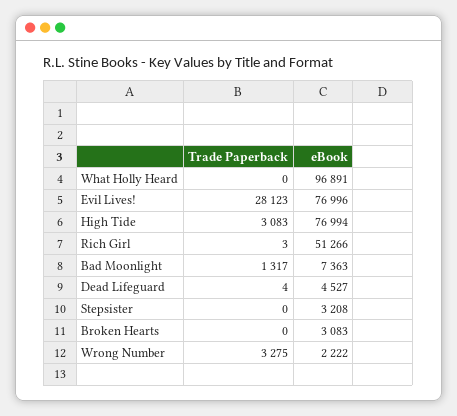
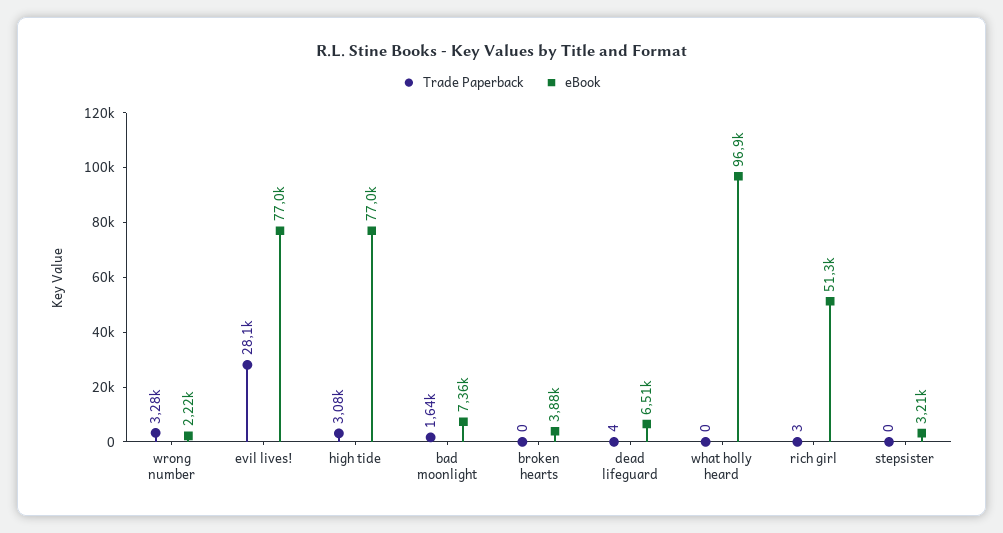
  {
    "Trade Paperback": {
      "What Holly Heard": 0,
      "Evil Lives!": 28123,
      "High Tide": 3083,
      "Rich Girl": 3,
-     "Bad Moonlight": 1317,
+     "Bad Moonlight": 1640,
      "Dead Lifeguard": 4,
      "Stepsister": 0,
      "Broken Hearts": 0,
      "Wrong Number": 3275
    },
    "eBook": {
      "What Holly Heard": 96891,
      "Evil Lives!": 76996,
      "High Tide": 76994,
      "Rich Girl": 51266,
      "Bad Moonlight": 7363,
-     "Dead Lifeguard": 4527,
+     "Dead Lifeguard": 6510,
      "Stepsister": 3208,
-     "Broken Hearts": 3083,
+     "Broken Hearts": 3880,
      "Wrong Number": 2222
    }
  }

